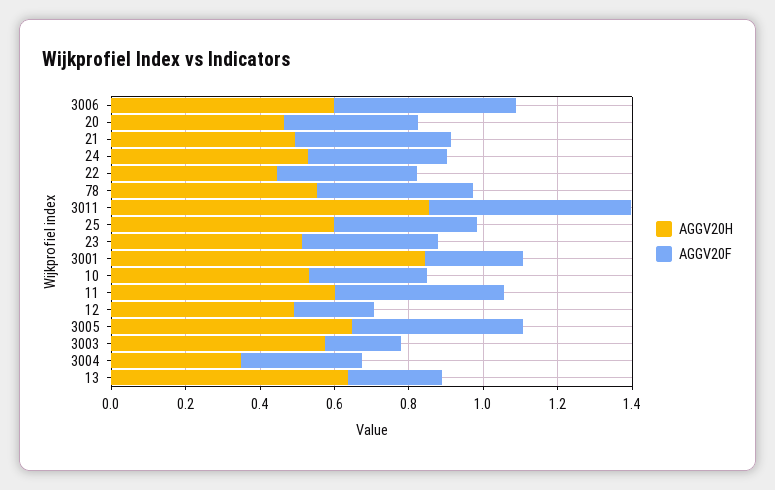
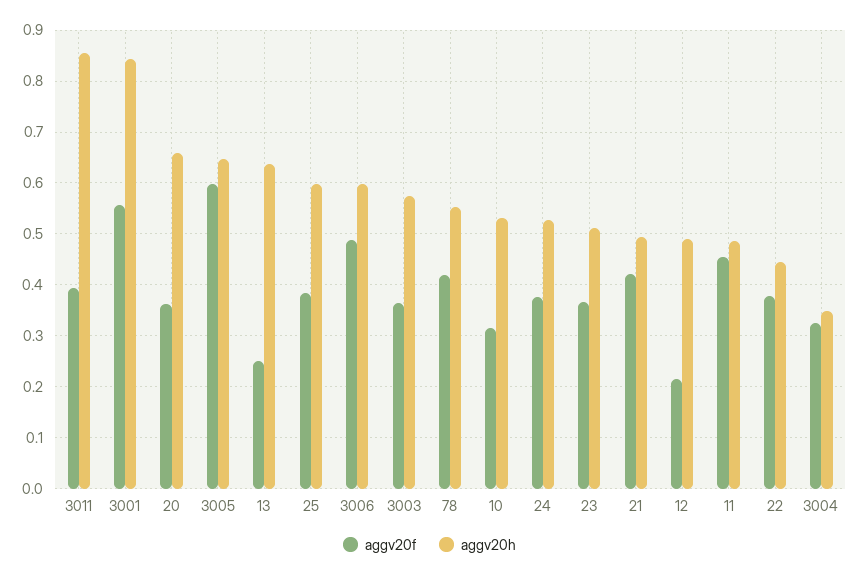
  {
    "AGGV20H": {
      "3006": 0.6,
-     "20": 0.45,
+     "20": 0.66,
      "21": 0.5,
      "24": 0.52,
      "22": 0.44,
      "78": 0.56,
      "3011": 0.86,
      "25": 0.6,
      "23": 0.52,
      "3001": 0.84,
      "10": 0.54,
-     "11": 0.6,
+     "11": 0.48,
      "12": 0.5,
      "3005": 0.64,
      "3003": 0.58,
      "3004": 0.34,
      "13": 0.64
    },
    "AGGV20F": {
      "3006": 0.48,
      "20": 0.36,
      "21": 0.42,
      "24": 0.38,
      "22": 0.38,
      "78": 0.42,
-     "3011": 0.55,
+     "3011": 0.4,
      "25": 0.38,
      "23": 0.36,
-     "3001": 0.25,
+     "3001": 0.56,
      "10": 0.32,
      "11": 0.46,
      "12": 0.22,
-     "3005": 0.45,
+     "3005": 0.6,
-     "3003": 0.2,
+     "3003": 0.36,
      "3004": 0.32,
      "13": 0.26
    }
  }

